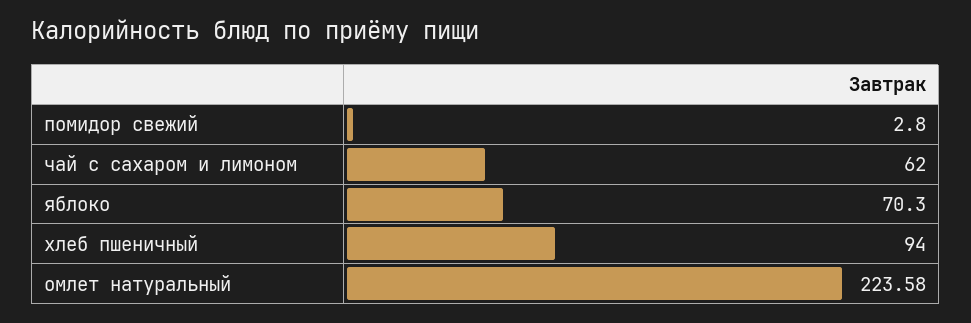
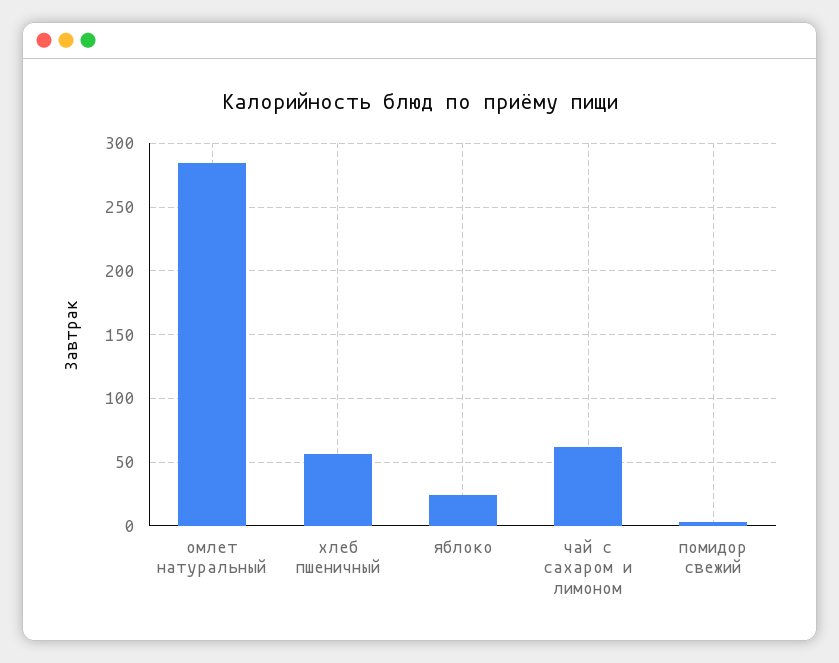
  {
    "помидор свежий": 2.8,
    "чай с сахаром и лимоном": 62,
-   "яблоко": 70.3,
+   "яблоко": 25,
-   "хлеб пшеничный": 94,
+   "хлеб пшеничный": 55,
-   "омлет натуральный": 223.58
+   "омлет натуральный": 285
  }

